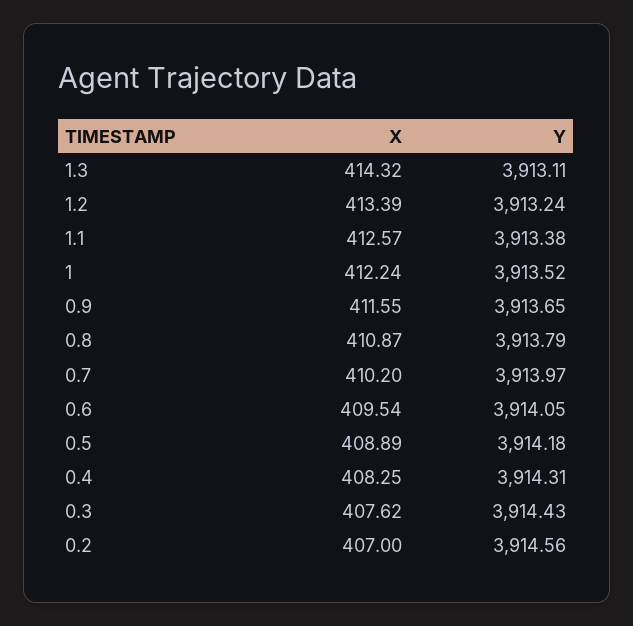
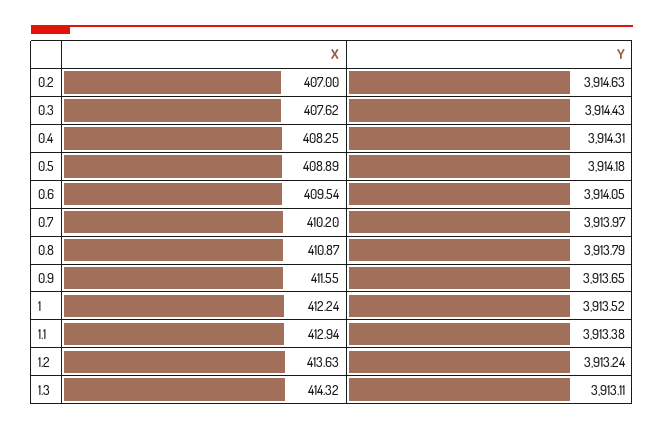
  {
    "X": {
      "1.3": 414.32,
-     "1.2": 413.39,
+     "1.2": 413.63,
-     "1.1": 412.57,
+     "1.1": 412.94,
      "1": 412.24,
      "0.9": 411.55,
      "0.8": 410.87,
      "0.7": 410.2,
      "0.6": 409.54,
      "0.5": 408.89,
      "0.4": 408.25,
      "0.3": 407.62,
      "0.2": 407
    },
    "Y": {
      "1.3": 3913.11,
      "1.2": 3913.24,
      "1.1": 3913.38,
      "1": 3913.52,
      "0.9": 3913.65,
      "0.8": 3913.79,
      "0.7": 3913.97,
      "0.6": 3914.05,
      "0.5": 3914.18,
      "0.4": 3914.31,
      "0.3": 3914.43,
-     "0.2": 3914.56
+     "0.2": 3914.63
    }
  }

